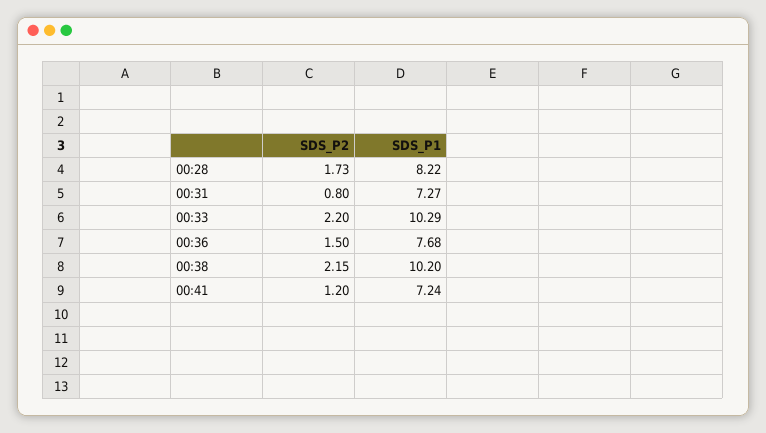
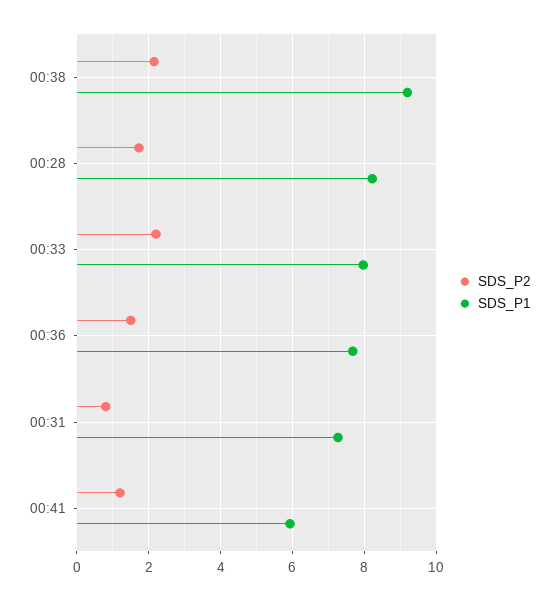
  {
    "SDS_P2": {
      "00:28": 1.73,
      "00:31": 0.8,
      "00:33": 2.2,
      "00:36": 1.5,
      "00:38": 2.15,
      "00:41": 1.2
    },
    "SDS_P1": {
      "00:28": 8.22,
      "00:31": 7.27,
-     "00:33": 10.29,
+     "00:33": 8,
      "00:36": 7.68,
-     "00:38": 10.2,
+     "00:38": 9.2,
-     "00:41": 7.24
+     "00:41": 6
    }
  }

